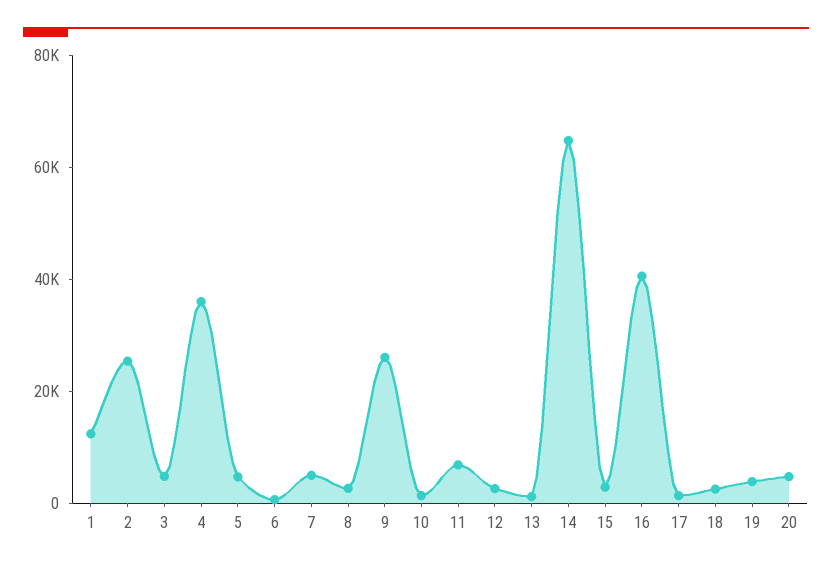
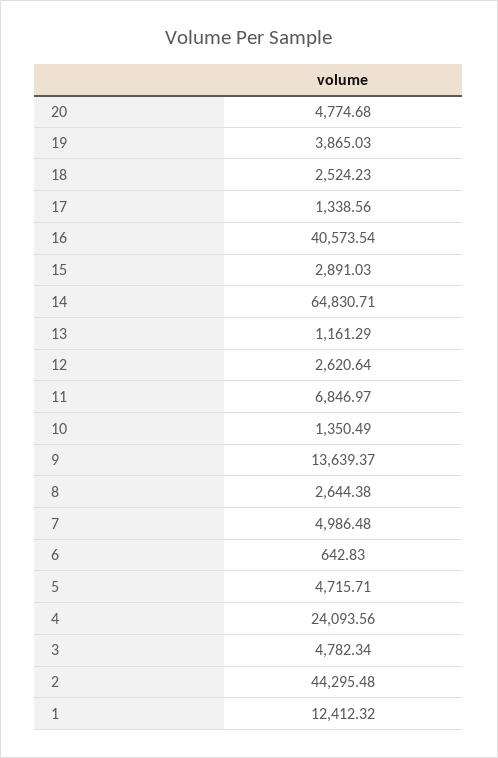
  {
    "1": 12412.32,
-   "2": 25000,
+   "2": 44295.48,
    "3": 4782.34,
-   "4": 35000,
+   "4": 24093.56,
    "5": 4715.71,
    "6": 642.83,
    "7": 4986.48,
    "8": 2644.38,
-   "9": 25000,
+   "9": 13639.37,
    "10": 1350.49,
    "11": 6846.97,
    "12": 2620.64,
    "13": 1161.29,
    "14": 64830.71,
    "15": 2891.03,
    "16": 40573.54,
    "17": 1338.56,
    "18": 2524.23,
    "19": 3865.03,
    "20": 4774.68
  }

